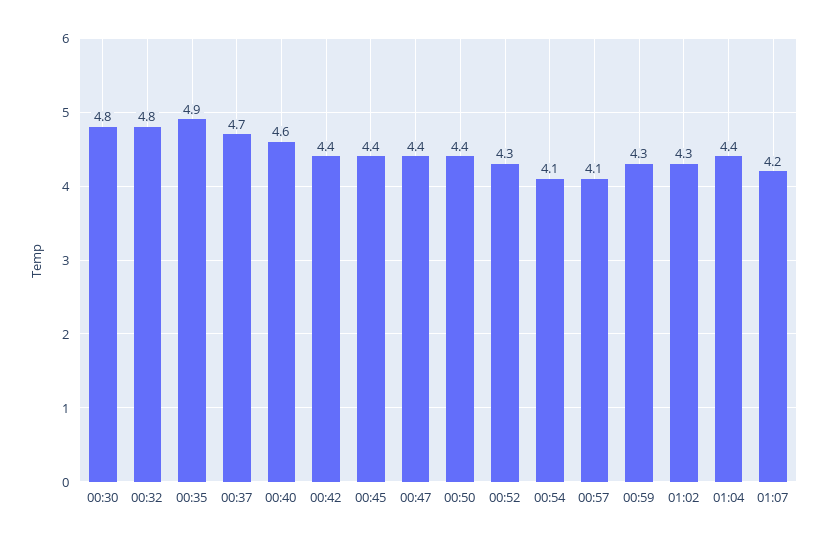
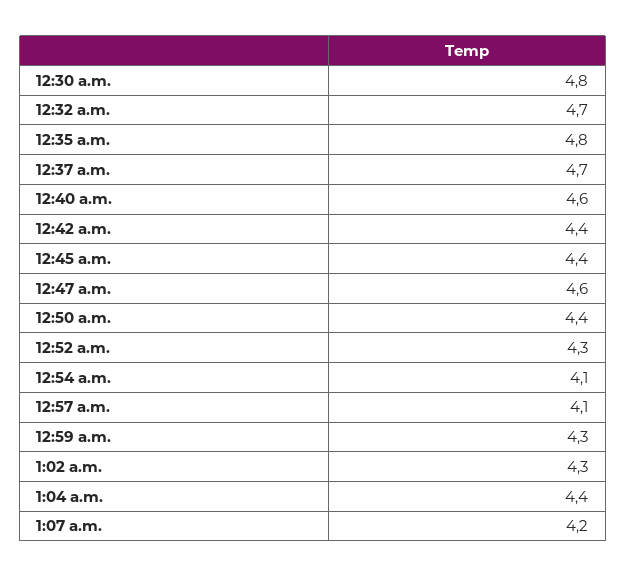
  {
    "00:30": 4.8,
-   "00:32": 4.8,
+   "00:32": 4.7,
-   "00:35": 4.9,
+   "00:35": 4.8,
    "00:37": 4.7,
    "00:40": 4.6,
    "00:42": 4.4,
    "00:45": 4.4,
-   "00:47": 4.4,
+   "00:47": 4.6,
    "00:50": 4.4,
    "00:52": 4.3,
    "00:54": 4.1,
    "00:57": 4.1,
    "00:59": 4.3,
    "01:02": 4.3,
    "01:04": 4.4,
    "01:07": 4.2
  }

